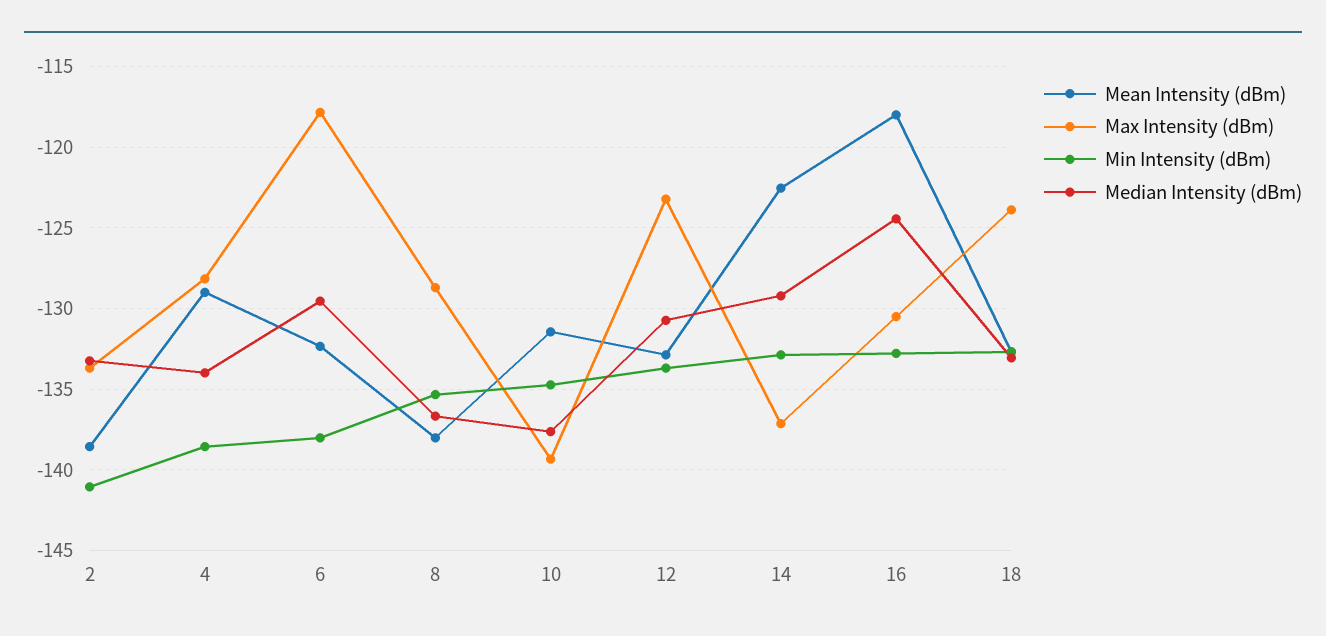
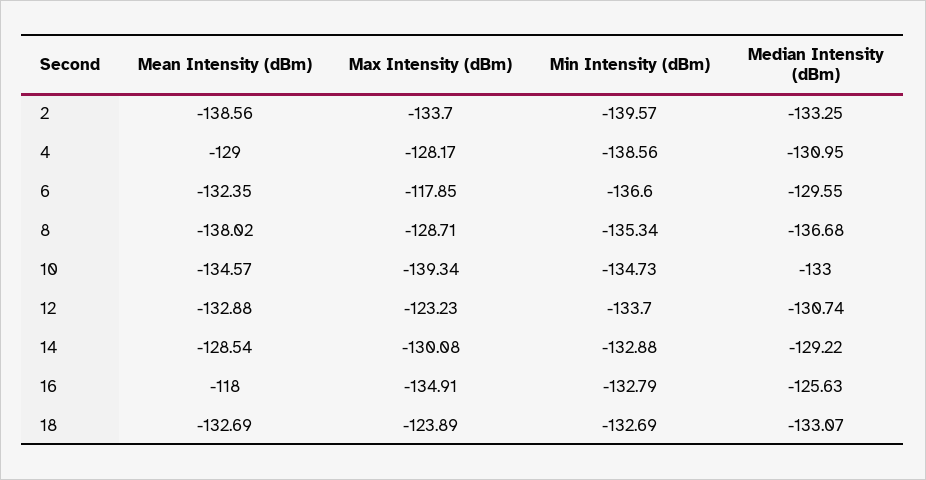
  {
    "Mean Intensity (dBm)": {
      "2": -138.56,
      "4": -129,
      "6": -132.35,
      "8": -138.02,
-     "10": -131.5,
+     "10": -134.57,
      "12": -132.88,
-     "14": -122.5,
+     "14": -128.54,
      "16": -118,
      "18": -132.69
    },
    "Max Intensity (dBm)": {
      "2": -133.7,
      "4": -128.17,
      "6": -117.85,
      "8": -128.71,
      "10": -139.34,
      "12": -123.23,
-     "14": -137,
+     "14": -130.08,
-     "16": -130.5,
+     "16": -134.91,
      "18": -123.89
    },
    "Min Intensity (dBm)": {
-     "2": -141,
+     "2": -139.57,
      "4": -138.56,
-     "6": -138,
+     "6": -136.6,
      "8": -135.34,
      "10": -134.73,
      "12": -133.7,
      "14": -132.88,
      "16": -132.79,
      "18": -132.69
    },
    "Median Intensity (dBm)": {
      "2": -133.25,
-     "4": -134,
+     "4": -130.95,
      "6": -129.55,
      "8": -136.68,
-     "10": -137.5,
+     "10": -133,
      "12": -130.74,
      "14": -129.22,
-     "16": -124.5,
+     "16": -125.63,
      "18": -133.07
    }
  }

